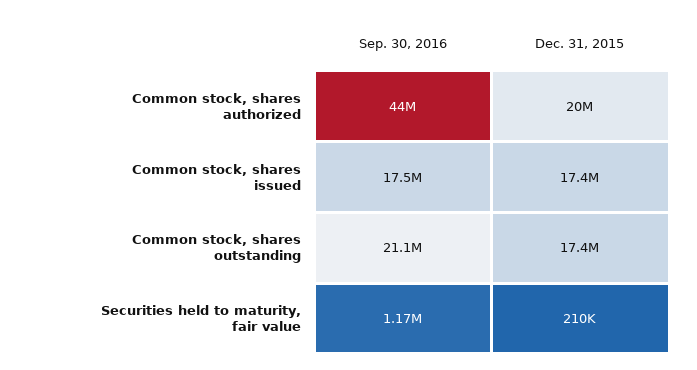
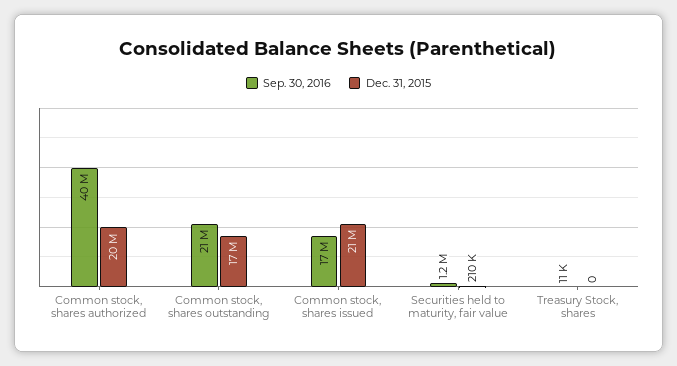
  {
    "Sep. 30, 2016": {
-     "Common stock, shares authorized": 44000000,
+     "Common stock, shares authorized": 40000000,
      "Common stock, shares issued": 17500000,
      "Common stock, shares outstanding": 21100000,
-     "Securities held to maturity, fair value": 1170000
+     "Securities held to maturity, fair value": 1170000,
+     "Treasury Stock, shares": 11000
    },
    "Dec. 31, 2015": {
      "Common stock, shares authorized": 20000000,
-     "Common stock, shares issued": 17400000,
+     "Common stock, shares issued": 21000000,
      "Common stock, shares outstanding": 17400000,
-     "Securities held to maturity, fair value": 210000
+     "Securities held to maturity, fair value": 210000,
+     "Treasury Stock, shares": 0
    }
  }

